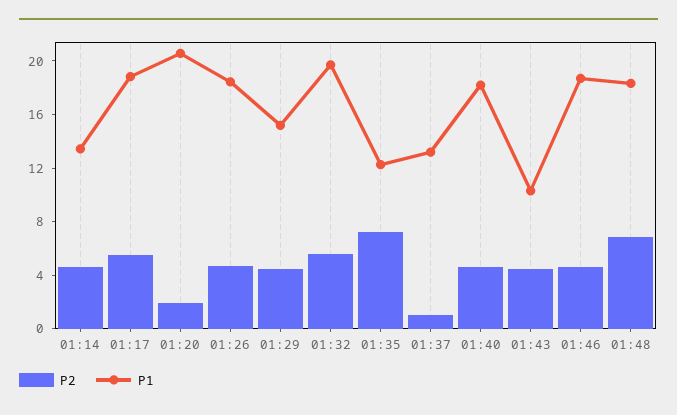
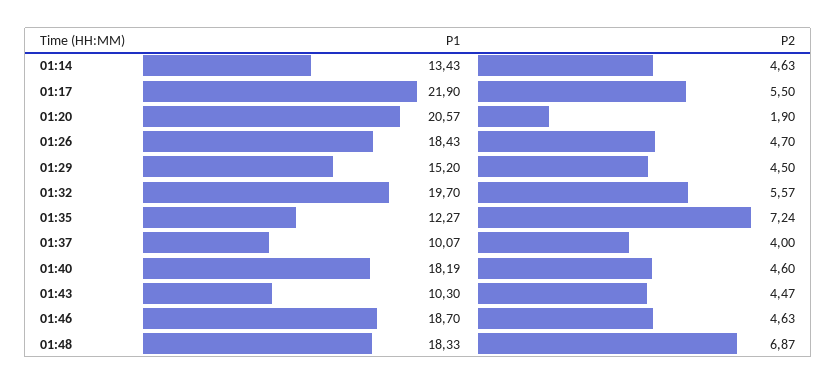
  {
    "P2": {
      "01:14": 4.63,
      "01:17": 5.5,
      "01:20": 1.9,
      "01:26": 4.7,
      "01:29": 4.5,
      "01:32": 5.57,
      "01:35": 7.24,
-     "01:37": 1,
+     "01:37": 4,
      "01:40": 4.6,
      "01:43": 4.47,
      "01:46": 4.63,
      "01:48": 6.87
    },
    "P1": {
      "01:14": 13.43,
-     "01:17": 19,
+     "01:17": 21.9,
      "01:20": 20.57,
      "01:26": 18.43,
      "01:29": 15.2,
      "01:32": 19.7,
      "01:35": 12.27,
-     "01:37": 13,
+     "01:37": 10.07,
      "01:40": 18.19,
      "01:43": 10.3,
      "01:46": 18.7,
      "01:48": 18.33
    }
  }

